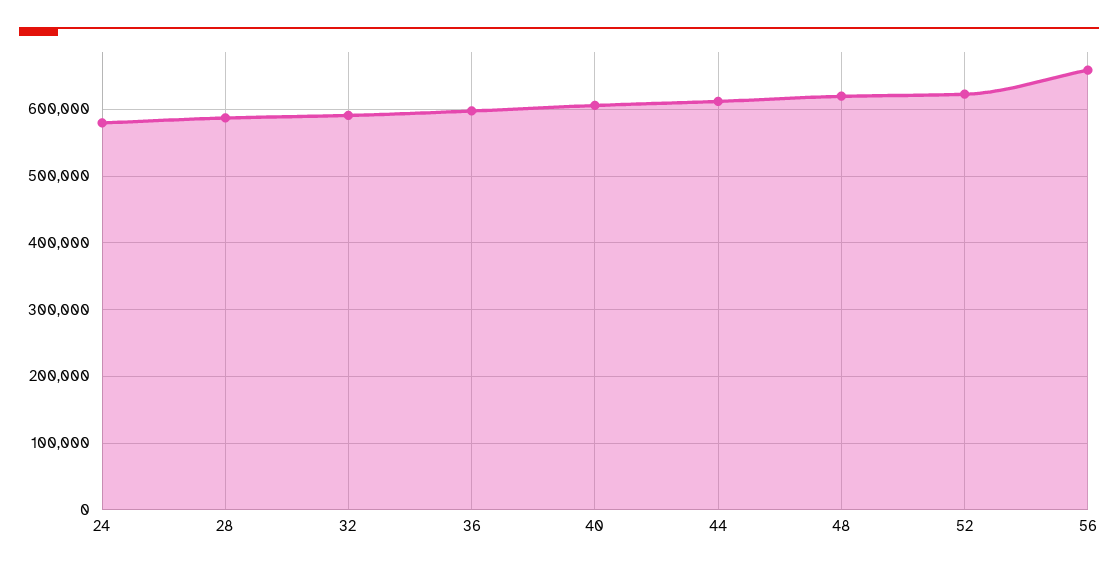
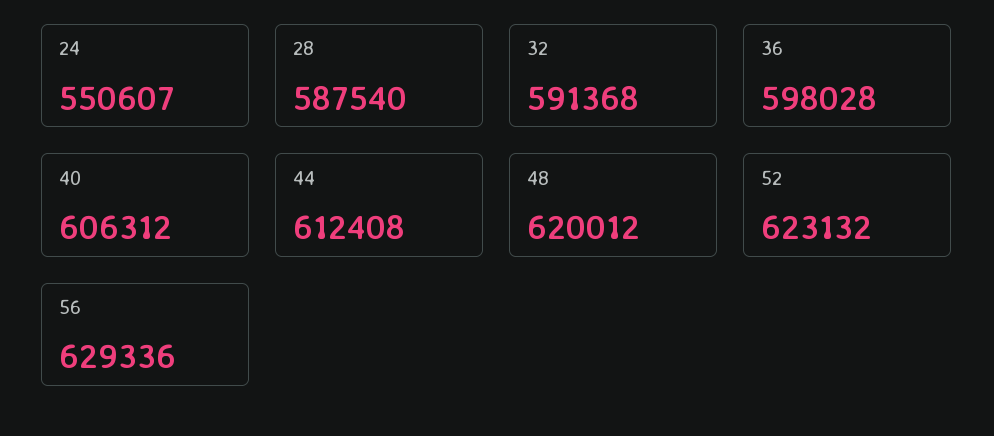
  {
-   "24": 580000,
+   "24": 550607,
    "28": 587540,
    "32": 591368,
    "36": 598028,
    "40": 606312,
    "44": 612408,
    "48": 620012,
    "52": 623132,
-   "56": 660000
+   "56": 629336
  }

